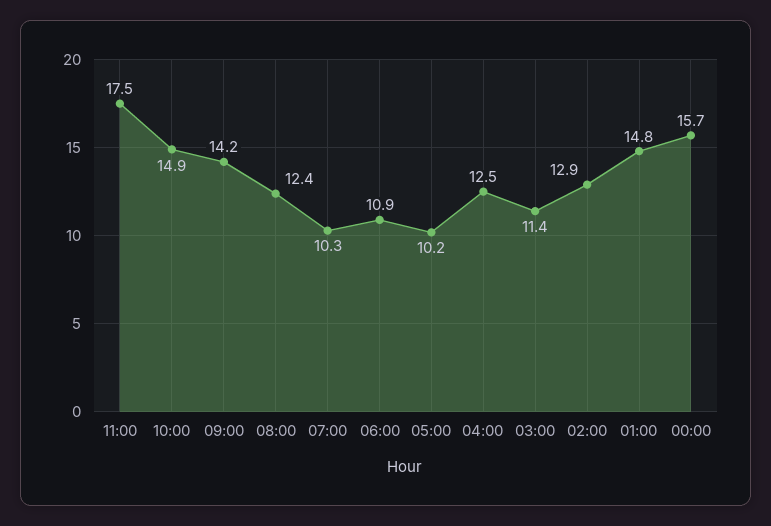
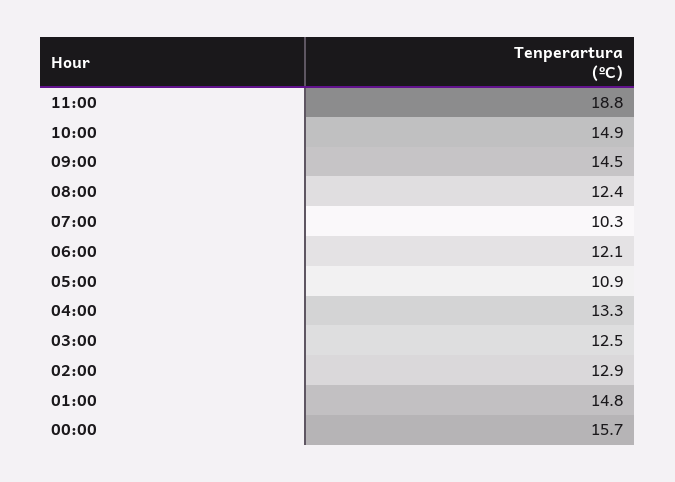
  {
-   "11:00": 17.5,
+   "11:00": 18.8,
    "10:00": 14.9,
-   "09:00": 14.2,
+   "09:00": 14.5,
    "08:00": 12.4,
    "07:00": 10.3,
-   "06:00": 10.9,
+   "06:00": 12.1,
-   "05:00": 10.2,
+   "05:00": 10.9,
-   "04:00": 12.5,
+   "04:00": 13.3,
-   "03:00": 11.4,
+   "03:00": 12.5,
    "02:00": 12.9,
    "01:00": 14.8,
    "00:00": 15.7
  }

